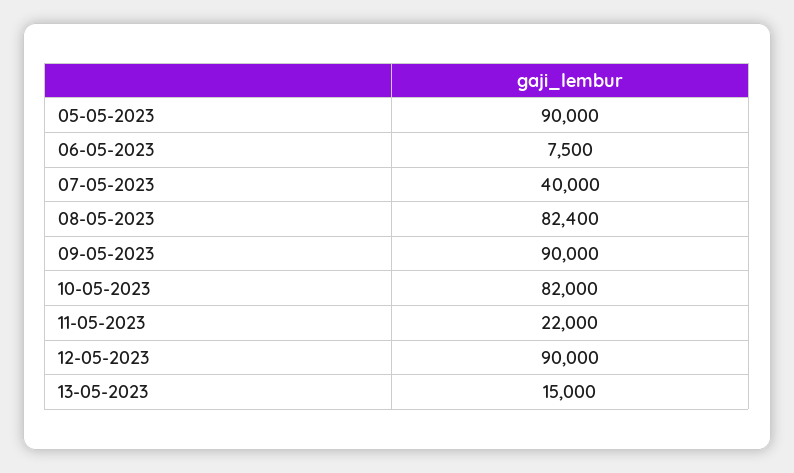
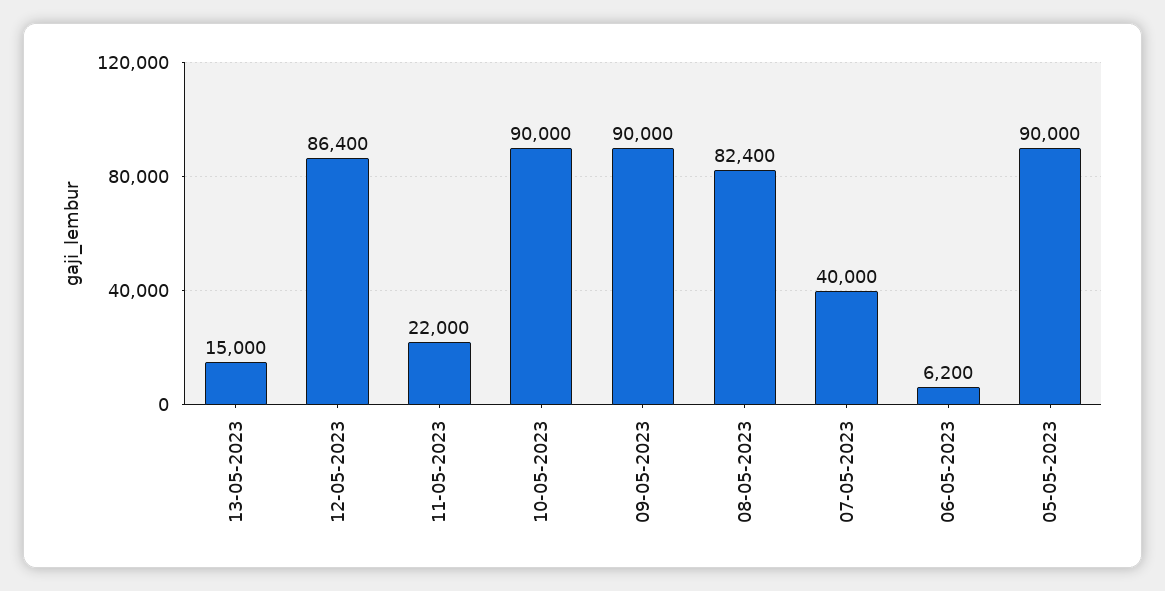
  {
    "05-05-2023": 90000,
-   "06-05-2023": 7500,
+   "06-05-2023": 6200,
    "07-05-2023": 40000,
    "08-05-2023": 82400,
    "09-05-2023": 90000,
-   "10-05-2023": 82000,
+   "10-05-2023": 90000,
    "11-05-2023": 22000,
-   "12-05-2023": 90000,
+   "12-05-2023": 86400,
    "13-05-2023": 15000
  }

